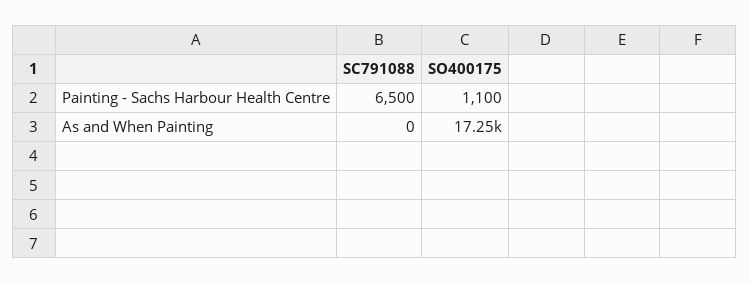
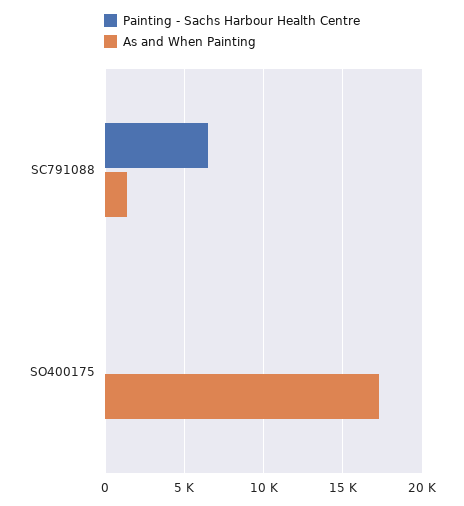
  {
    "Painting - Sachs Harbour Health Centre": {
      "SC791088": 6500,
-     "SO400175": 1100
+     "SO400175": 0
    },
    "As and When Painting": {
-     "SC791088": 0,
+     "SC791088": 1500,
      "SO400175": 17250
    }
  }

